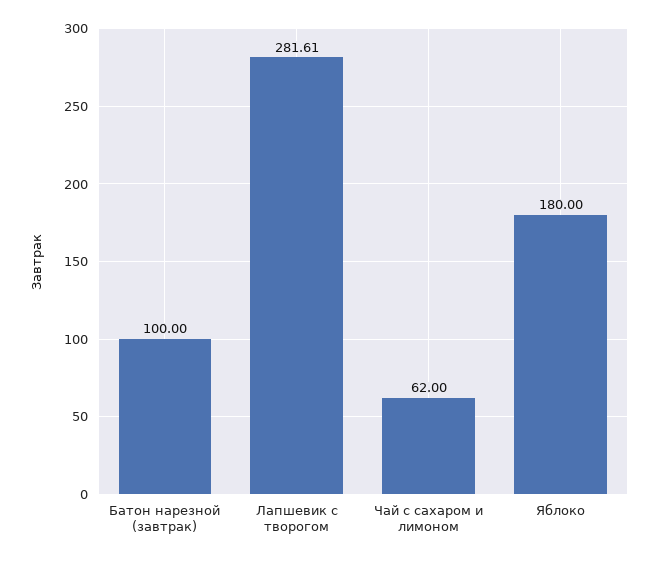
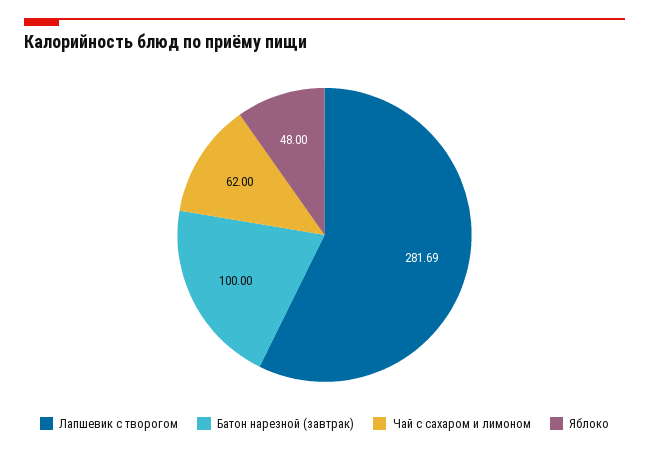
  {
    "Батон нарезной (завтрак)": 100,
-   "Лапшевик с творогом": 281.61,
+   "Лапшевик с творогом": 281.69,
    "Чай с сахаром и лимоном": 62,
-   "Яблоко": 180
+   "Яблоко": 48
  }

